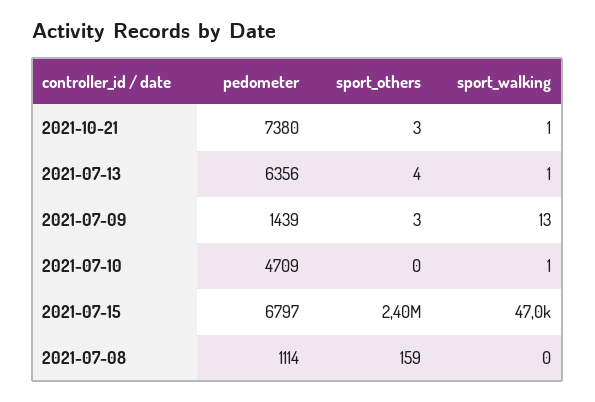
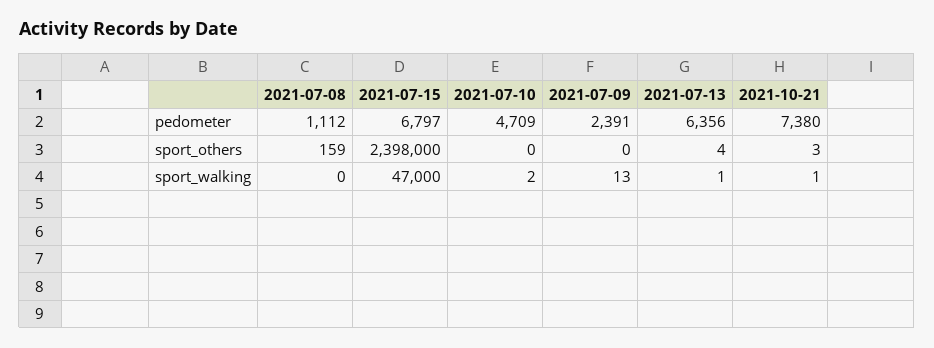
  {
    "pedometer": {
      "2021-10-21": 7380,
      "2021-07-13": 6356,
-     "2021-07-09": 1439,
+     "2021-07-09": 2391,
      "2021-07-10": 4709,
      "2021-07-15": 6797,
-     "2021-07-08": 1114
+     "2021-07-08": 1112
    },
    "sport_others": {
      "2021-10-21": 3,
      "2021-07-13": 4,
-     "2021-07-09": 3,
+     "2021-07-09": 0,
      "2021-07-10": 0,
      "2021-07-15": 2398000,
      "2021-07-08": 159
    },
    "sport_walking": {
      "2021-10-21": 1,
      "2021-07-13": 1,
      "2021-07-09": 13,
-     "2021-07-10": 1,
+     "2021-07-10": 2,
      "2021-07-15": 47000,
      "2021-07-08": 0
    }
  }

